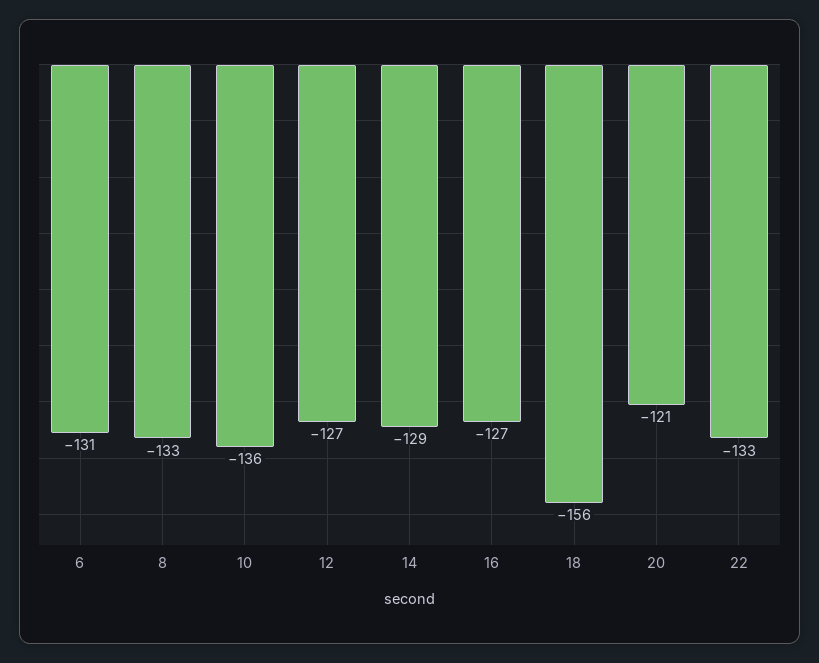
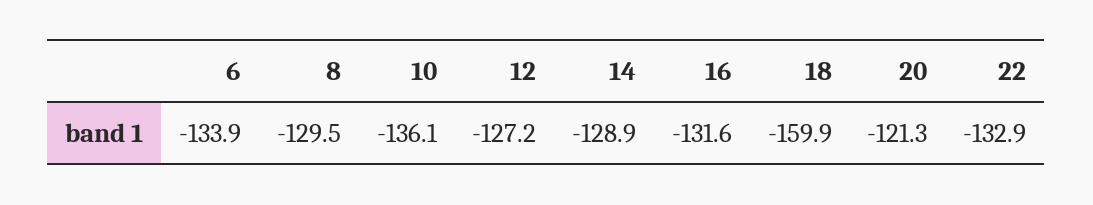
  {
-   "6": -131,
+   "6": -133.9,
-   "8": -133,
+   "8": -129.5,
    "10": -136.1,
    "12": -127.2,
    "14": -128.9,
-   "16": -127,
+   "16": -131.6,
-   "18": -156,
+   "18": -159.9,
    "20": -121.3,
    "22": -132.9
  }

